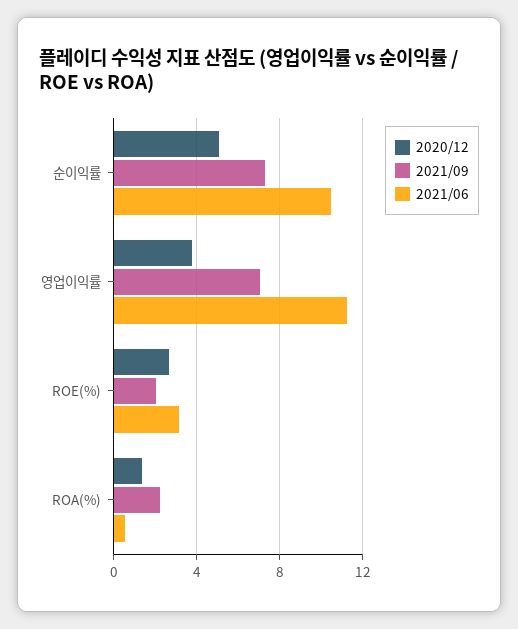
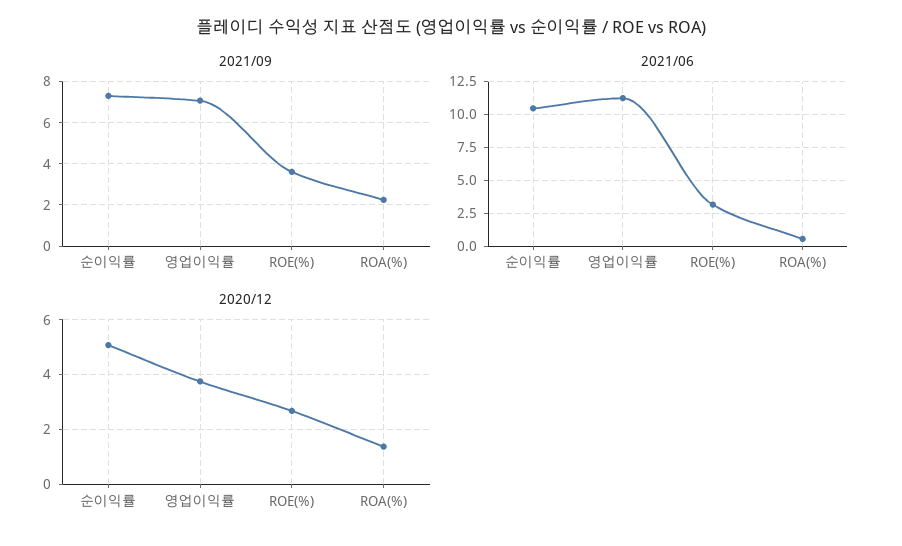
  {
    "2020/12": {
      "순이익률": 5,
      "영업이익률": 3.75,
      "ROE(%)": 2.75,
      "ROA(%)": 1.25
    },
    "2021/09": {
      "순이익률": 7.5,
      "영업이익률": 7,
-     "ROE(%)": 2,
+     "ROE(%)": 3.5,
      "ROA(%)": 2.5
    },
    "2021/06": {
      "순이익률": 10.5,
      "영업이익률": 11,
      "ROE(%)": 3,
      "ROA(%)": 0.5
    }
  }

